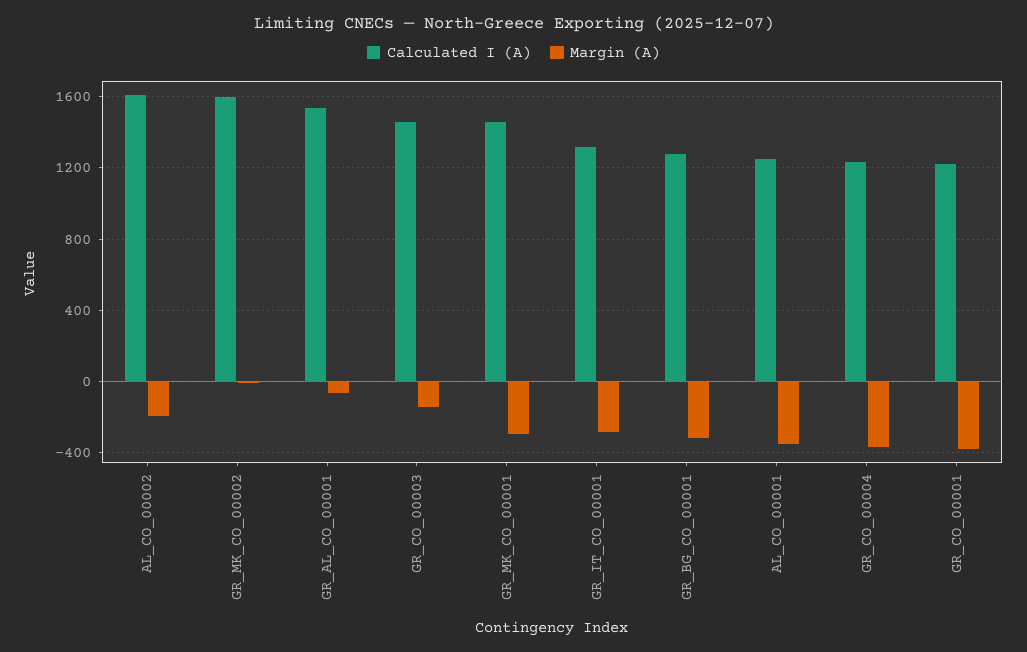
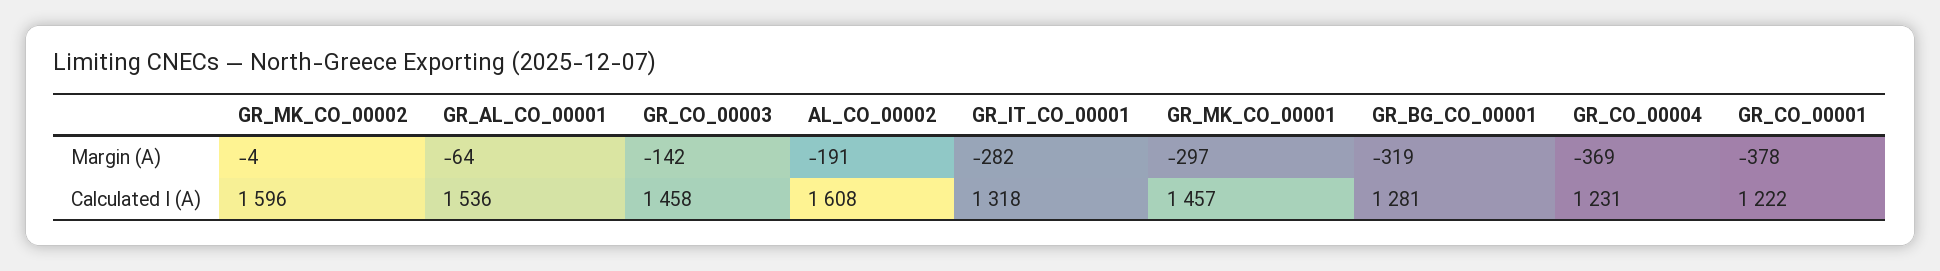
  {
    "Calculated I (A)": {
      "AL_CO_00002": 1608,
      "GR_MK_CO_00002": 1596,
      "GR_AL_CO_00001": 1536,
      "GR_CO_00003": 1458,
      "GR_MK_CO_00001": 1457,
      "GR_IT_CO_00001": 1318,
      "GR_BG_CO_00001": 1281,
-     "AL_CO_00001": 1250,
      "GR_CO_00004": 1231,
      "GR_CO_00001": 1222
    },
    "Margin (A)": {
      "AL_CO_00002": -191,
      "GR_MK_CO_00002": -4,
      "GR_AL_CO_00001": -64,
      "GR_CO_00003": -142,
      "GR_MK_CO_00001": -297,
      "GR_IT_CO_00001": -282,
      "GR_BG_CO_00001": -319,
-     "AL_CO_00001": -350,
      "GR_CO_00004": -369,
      "GR_CO_00001": -378
    }
  }

